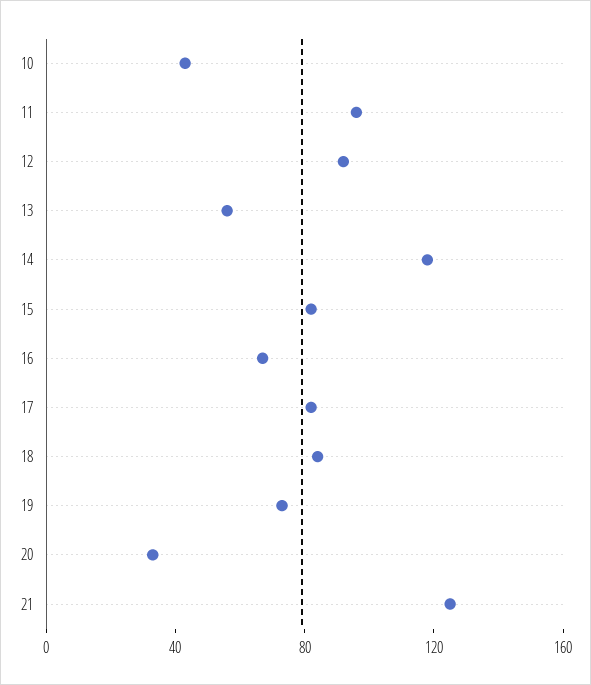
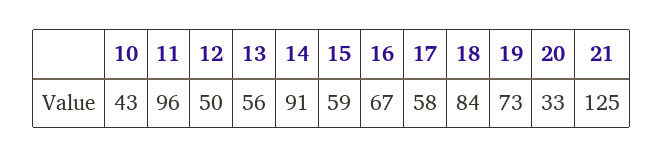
  {
    "10": 43,
    "11": 96,
-   "12": 90,
+   "12": 50,
    "13": 56,
-   "14": 120,
+   "14": 91,
-   "15": 80,
+   "15": 59,
    "16": 67,
-   "17": 80,
+   "17": 58,
    "18": 84,
    "19": 73,
    "20": 33,
    "21": 125
  }

